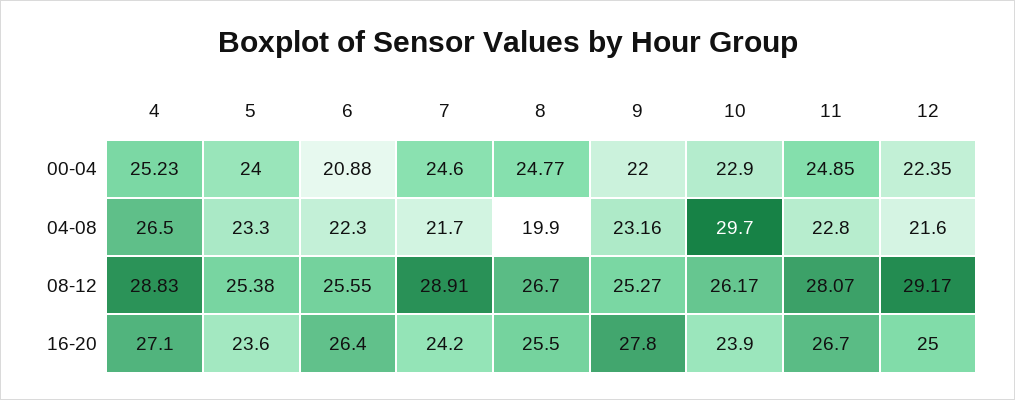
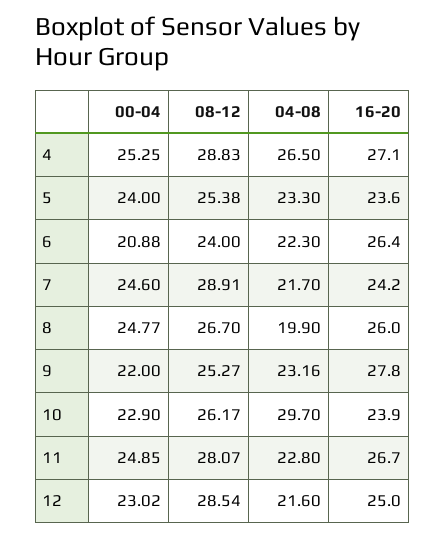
  {
    "4": {
-     "00-04": 25.23,
+     "00-04": 25.25,
      "04-08": 26.5,
      "08-12": 28.83,
      "16-20": 27.1
    },
    "5": {
      "00-04": 24,
      "04-08": 23.3,
      "08-12": 25.38,
      "16-20": 23.6
    },
    "6": {
      "00-04": 20.88,
      "04-08": 22.3,
-     "08-12": 25.55,
+     "08-12": 24,
      "16-20": 26.4
    },
    "7": {
      "00-04": 24.6,
      "04-08": 21.7,
      "08-12": 28.91,
      "16-20": 24.2
    },
    "8": {
      "00-04": 24.77,
      "04-08": 19.9,
      "08-12": 26.7,
-     "16-20": 25.5
+     "16-20": 26
    },
    "9": {
      "00-04": 22,
      "04-08": 23.16,
      "08-12": 25.27,
      "16-20": 27.8
    },
    "10": {
      "00-04": 22.9,
      "04-08": 29.7,
      "08-12": 26.17,
      "16-20": 23.9
    },
    "11": {
      "00-04": 24.85,
      "04-08": 22.8,
      "08-12": 28.07,
      "16-20": 26.7
    },
    "12": {
-     "00-04": 22.35,
+     "00-04": 23.02,
      "04-08": 21.6,
-     "08-12": 29.17,
+     "08-12": 28.54,
      "16-20": 25
    }
  }

